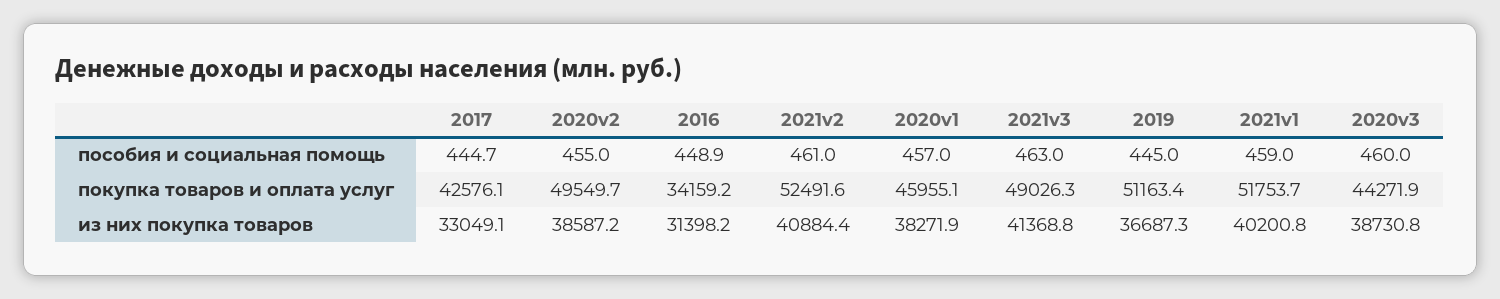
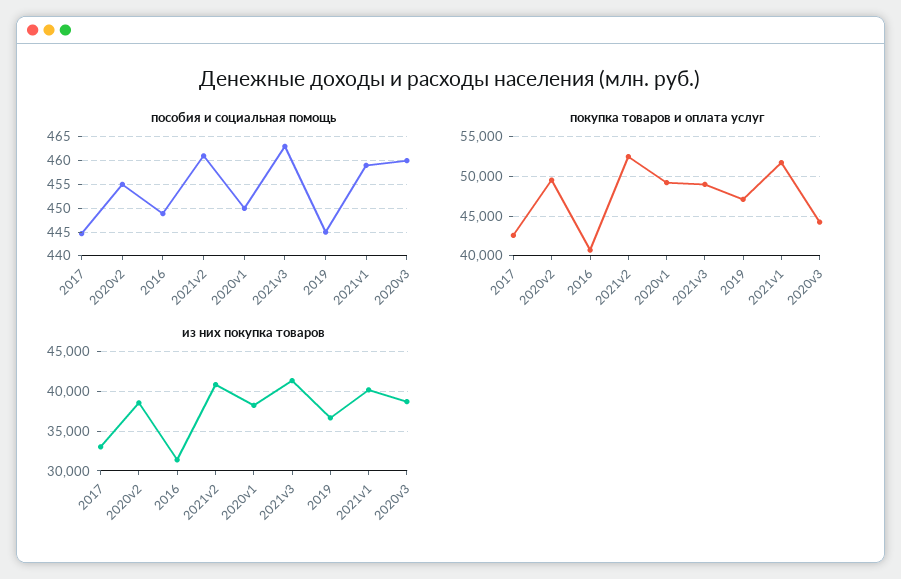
  {
    "пособия и социальная помощь": {
      "2017": 444.7,
      "2020v2": 455,
      "2016": 448.9,
      "2021v2": 461,
-     "2020v1": 457,
+     "2020v1": 450,
      "2021v3": 463,
      "2019": 445,
      "2021v1": 459,
      "2020v3": 460
    },
    "покупка товаров и оплата услуг": {
      "2017": 42576.1,
      "2020v2": 49549.7,
-     "2016": 34159.2,
+     "2016": 41000,
      "2021v2": 52491.6,
-     "2020v1": 45955.1,
+     "2020v1": 49000,
      "2021v3": 49026.3,
-     "2019": 51163.4,
+     "2019": 47000,
      "2021v1": 51753.7,
      "2020v3": 44271.9
    },
    "из них покупка товаров": {
      "2017": 33049.1,
      "2020v2": 38587.2,
      "2016": 31398.2,
      "2021v2": 40884.4,
      "2020v1": 38271.9,
      "2021v3": 41368.8,
      "2019": 36687.3,
      "2021v1": 40200.8,
      "2020v3": 38730.8
    }
  }

